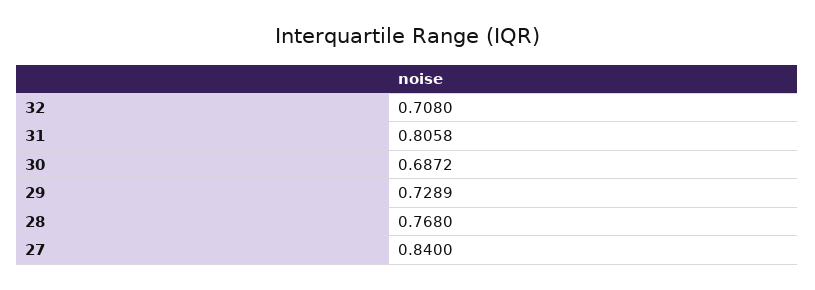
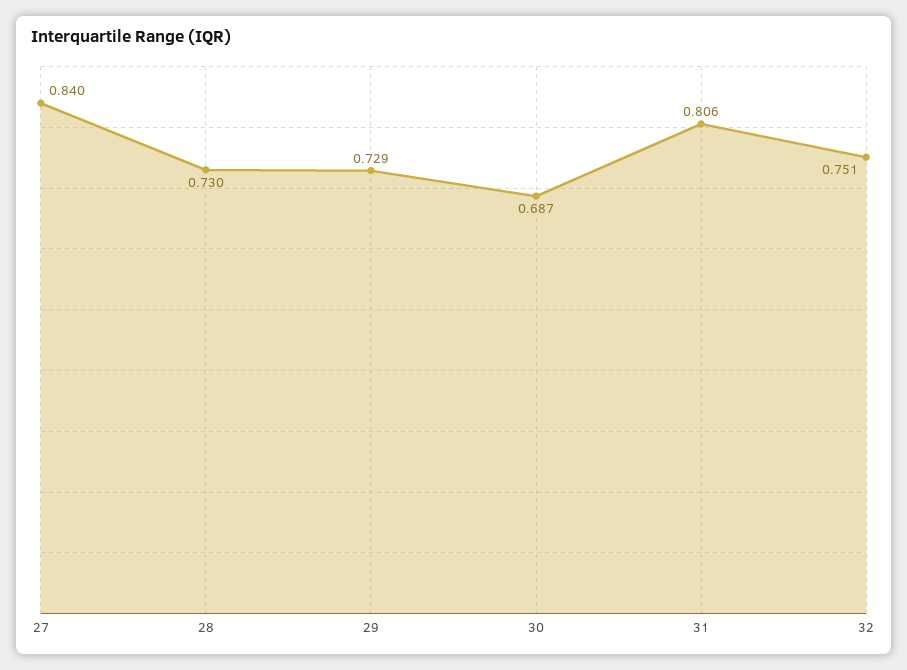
  {
-   "32": 0.708,
+   "32": 0.751,
    "31": 0.8058,
    "30": 0.6872,
    "29": 0.7289,
-   "28": 0.768,
+   "28": 0.73,
    "27": 0.84
  }

